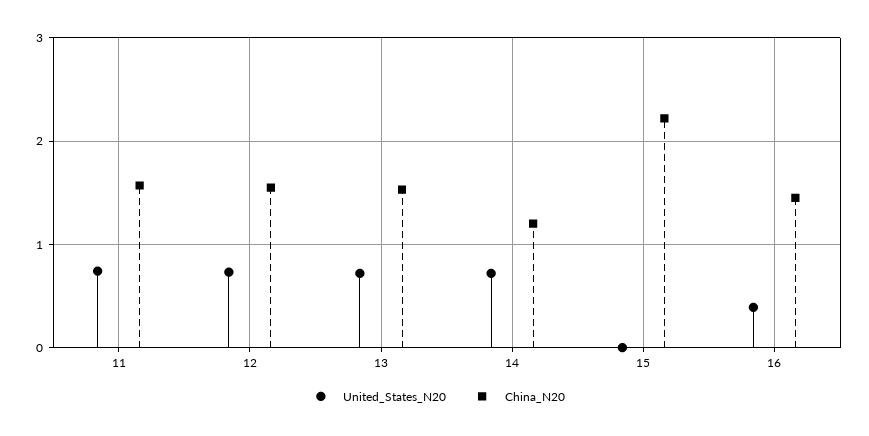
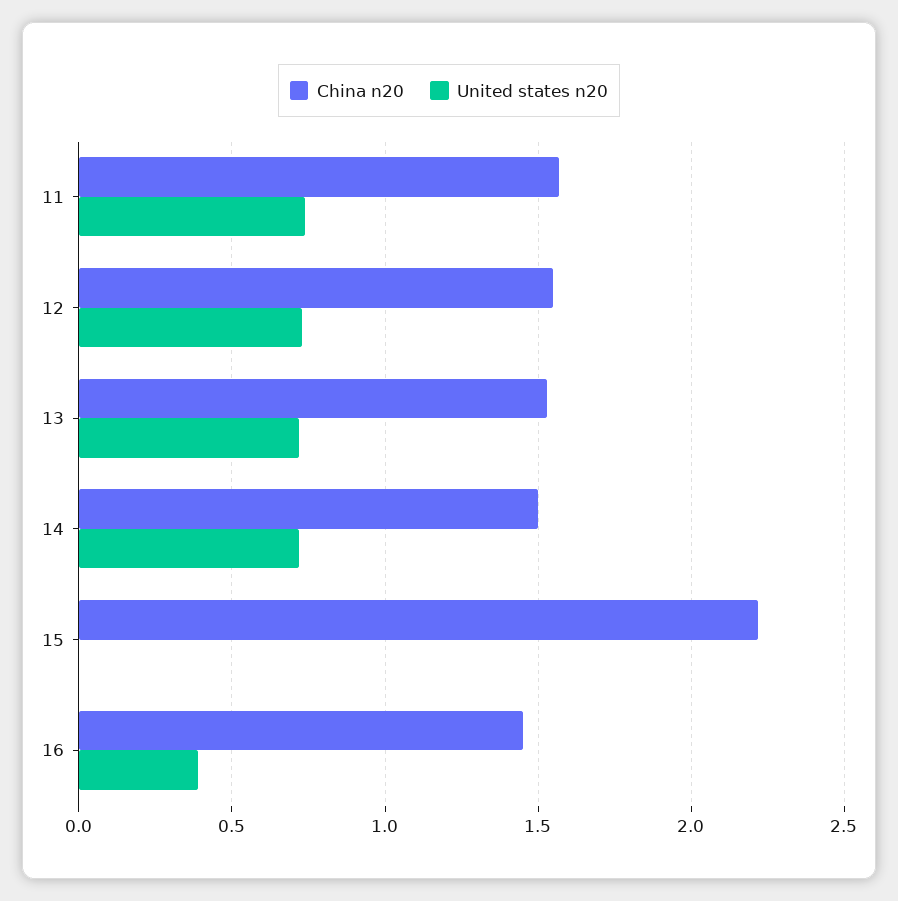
  {
    "United_States_N20": {
      "11": 0.75,
      "12": 0.75,
      "13": 0.7,
      "14": 0.7,
      "15": 0,
      "16": 0.4
    },
    "China_N20": {
      "11": 1.55,
      "12": 1.55,
      "13": 1.55,
-     "14": 1.2,
+     "14": 1.5,
      "15": 2.2,
      "16": 1.45
    }
  }

